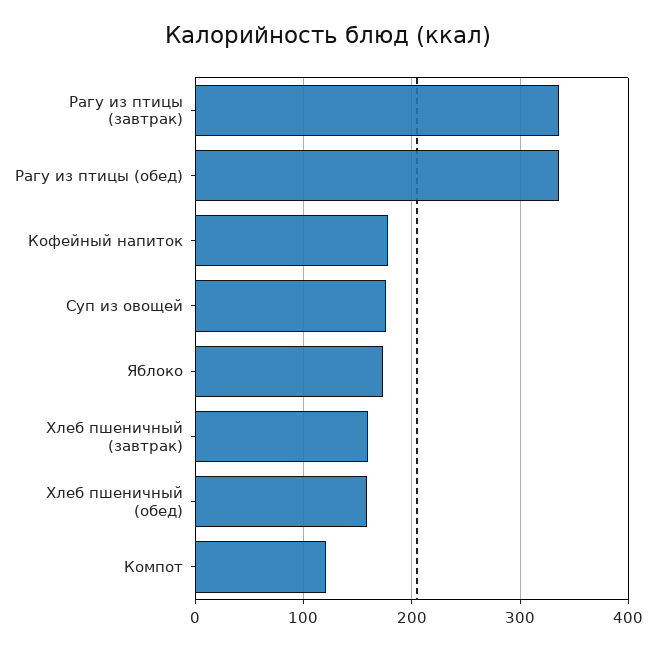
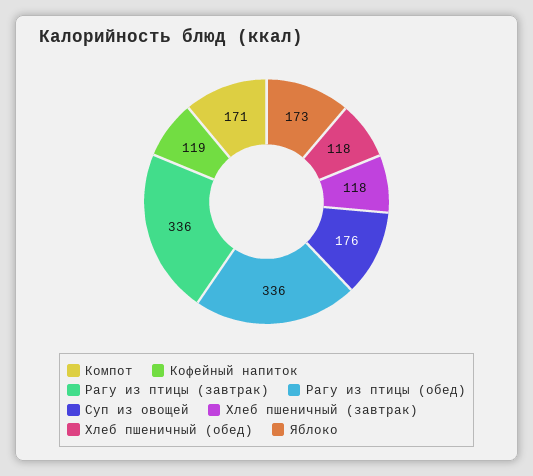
  {
    "Рагу из птицы (завтрак)": 336,
    "Рагу из птицы (обед)": 336,
-   "Кофейный напиток": 180,
+   "Кофейный напиток": 119,
    "Суп из овощей": 176,
    "Яблоко": 173,
-   "Хлеб пшеничный (завтрак)": 160,
+   "Хлеб пшеничный (завтрак)": 118,
-   "Хлеб пшеничный (обед)": 160,
+   "Хлеб пшеничный (обед)": 118,
-   "Компот": 120
+   "Компот": 171
  }

